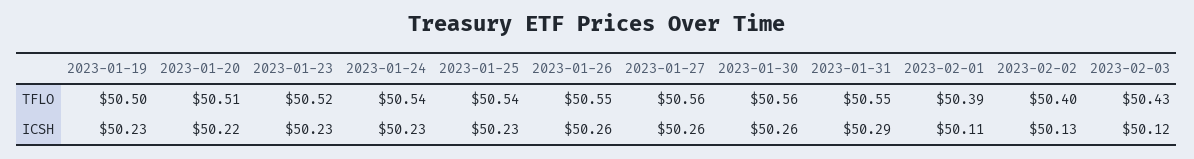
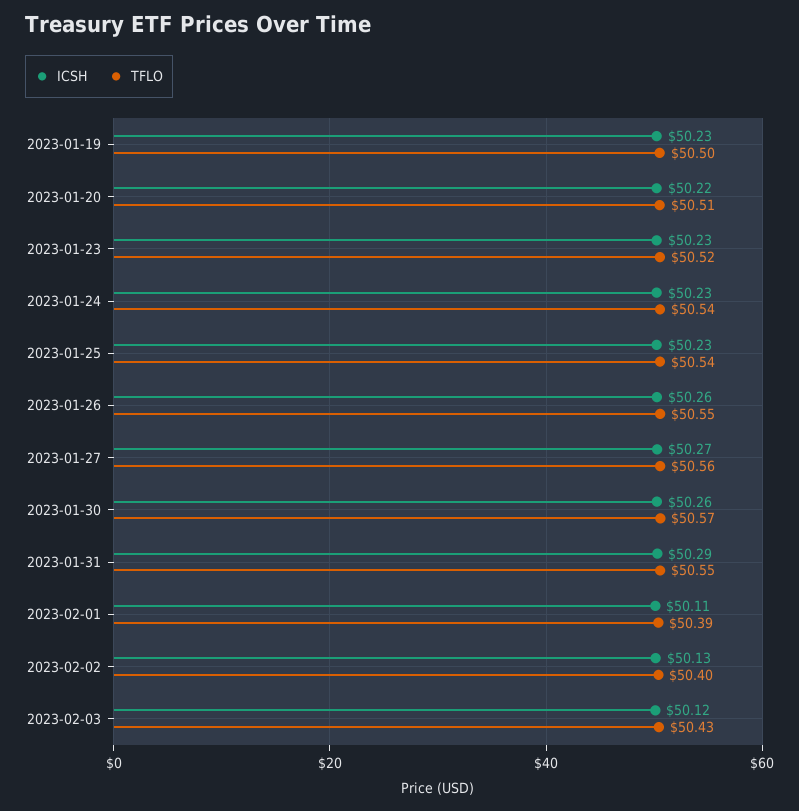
  {
    "TFLO": {
      "2023-01-19": 50.5,
      "2023-01-20": 50.51,
      "2023-01-23": 50.52,
      "2023-01-24": 50.54,
      "2023-01-25": 50.54,
      "2023-01-26": 50.55,
      "2023-01-27": 50.56,
-     "2023-01-30": 50.56,
+     "2023-01-30": 50.57,
      "2023-01-31": 50.55,
      "2023-02-01": 50.39,
      "2023-02-02": 50.4,
      "2023-02-03": 50.43
    },
    "ICSH": {
      "2023-01-19": 50.23,
      "2023-01-20": 50.22,
      "2023-01-23": 50.23,
      "2023-01-24": 50.23,
      "2023-01-25": 50.23,
      "2023-01-26": 50.26,
-     "2023-01-27": 50.26,
+     "2023-01-27": 50.27,
      "2023-01-30": 50.26,
      "2023-01-31": 50.29,
      "2023-02-01": 50.11,
      "2023-02-02": 50.13,
      "2023-02-03": 50.12
    }
  }

